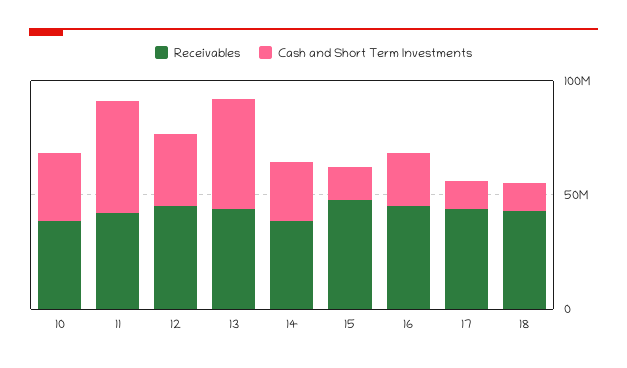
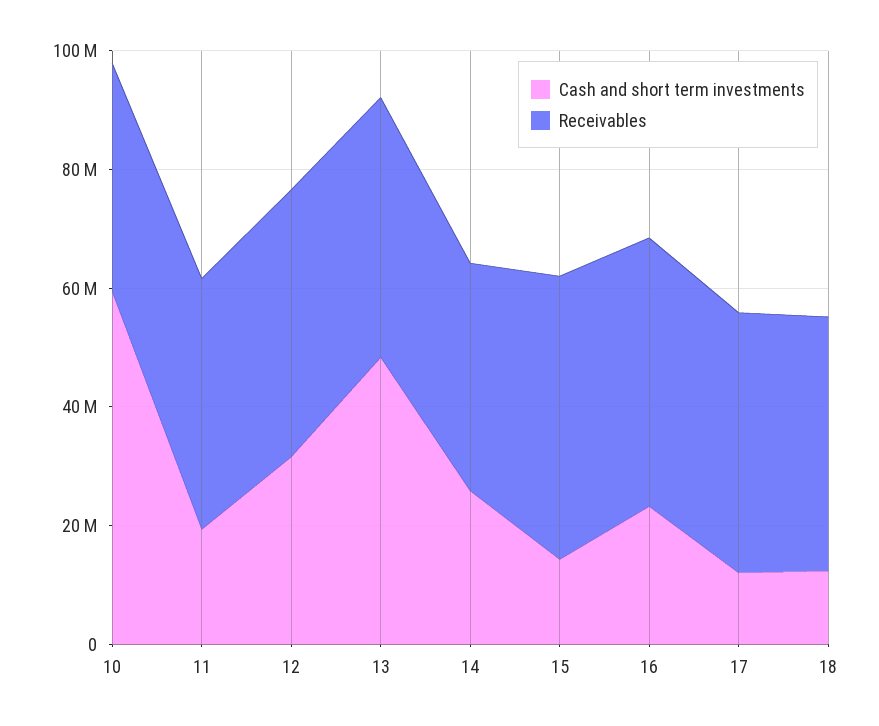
  {
    "Receivables": {
      "10": 40000000,
      "11": 40000000,
      "12": 45000000,
      "13": 45000000,
      "14": 40000000,
      "15": 50000000,
      "16": 45000000,
      "17": 45000000,
      "18": 45000000
    },
    "Cash and Short Term Investments": {
-     "10": 30000000,
+     "10": 60000000,
-     "11": 50000000,
+     "11": 20000000,
      "12": 30000000,
      "13": 50000000,
      "14": 25000000,
      "15": 15000000,
      "16": 25000000,
      "17": 10000000,
      "18": 10000000
    }
  }

